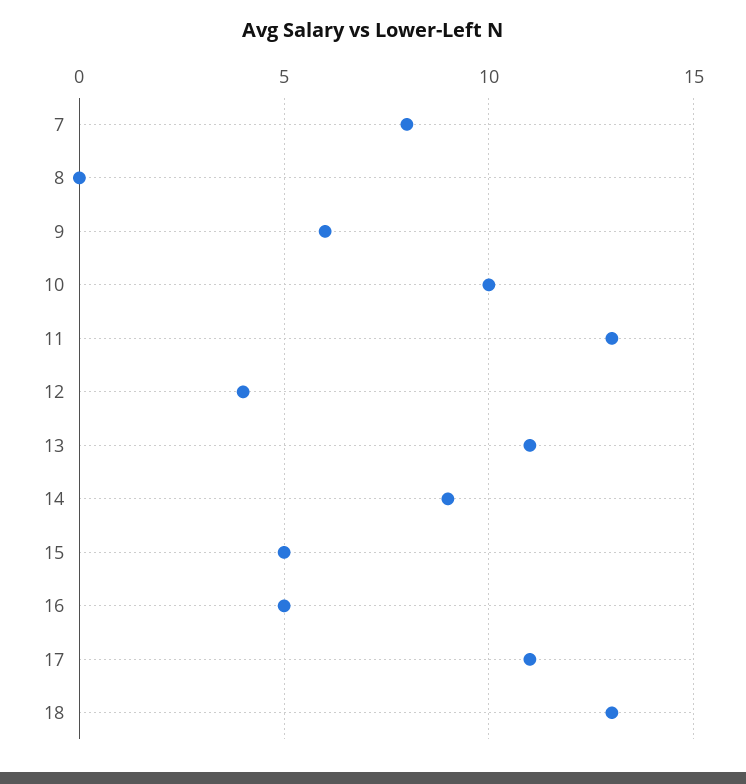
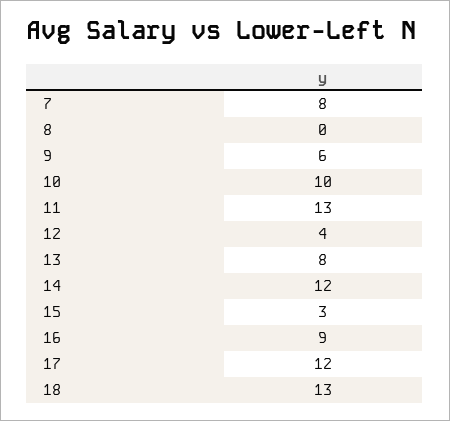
  {
    "7": 8,
    "8": 0,
    "9": 6,
    "10": 10,
    "11": 13,
    "12": 4,
-   "13": 11,
+   "13": 8,
-   "14": 9,
+   "14": 12,
-   "15": 5,
+   "15": 3,
-   "16": 5,
+   "16": 9,
-   "17": 11,
+   "17": 12,
    "18": 13
  }

